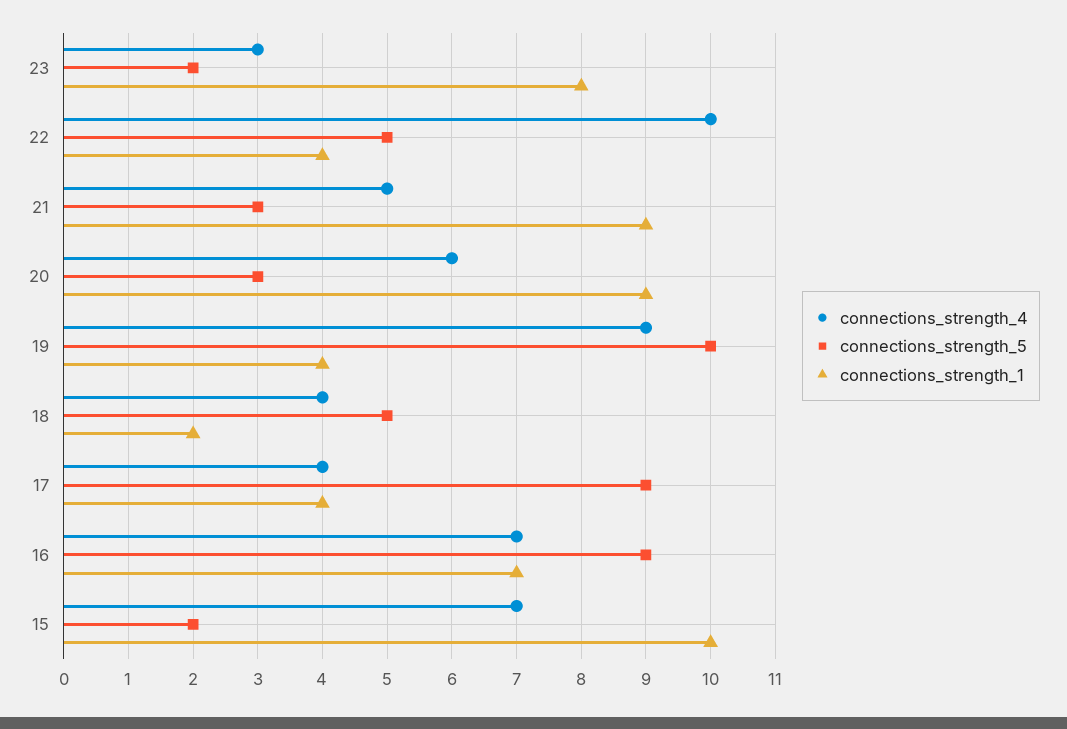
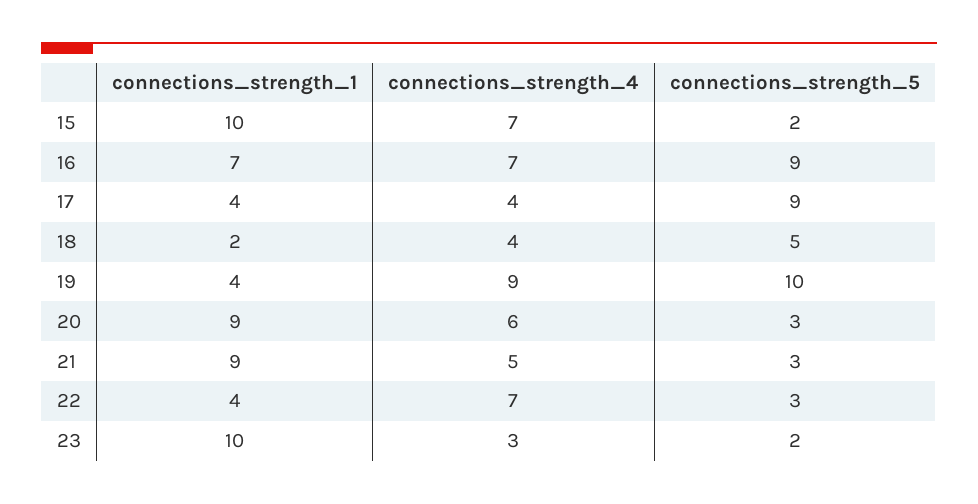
  {
    "connections_strength_4": {
      "23": 3,
-     "22": 10,
+     "22": 7,
      "21": 5,
      "20": 6,
      "19": 9,
      "18": 4,
      "17": 4,
      "16": 7,
      "15": 7
    },
    "connections_strength_5": {
      "23": 2,
-     "22": 5,
+     "22": 3,
      "21": 3,
      "20": 3,
      "19": 10,
      "18": 5,
      "17": 9,
      "16": 9,
      "15": 2
    },
    "connections_strength_1": {
-     "23": 8,
+     "23": 10,
      "22": 4,
      "21": 9,
      "20": 9,
      "19": 4,
      "18": 2,
      "17": 4,
      "16": 7,
      "15": 10
    }
  }

